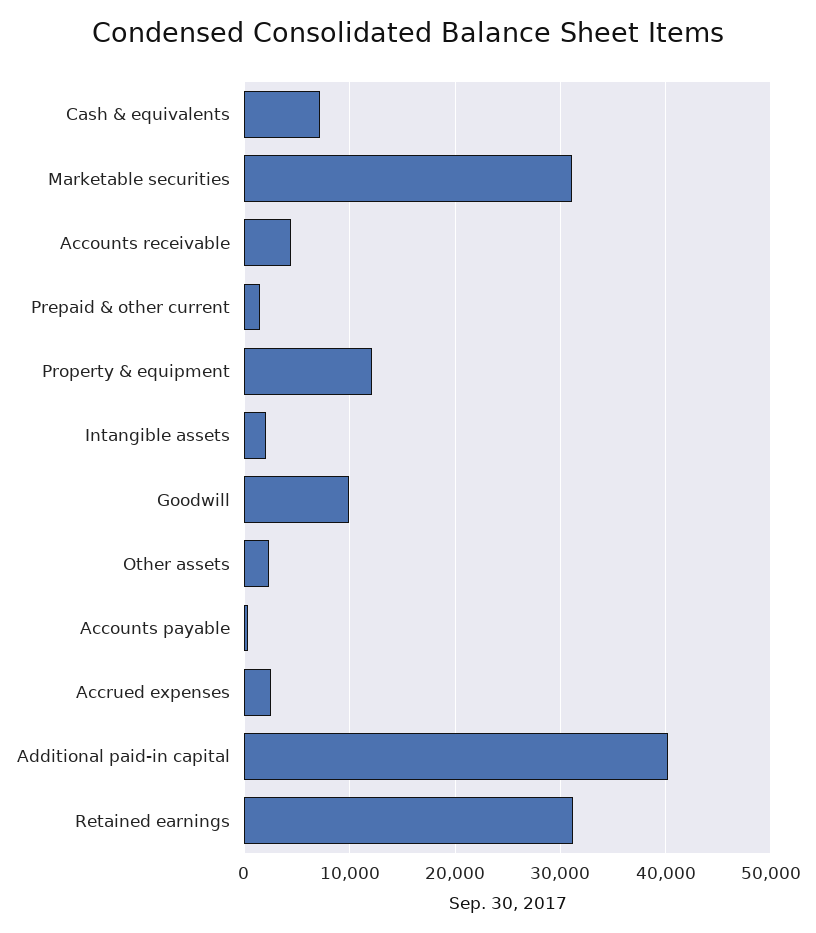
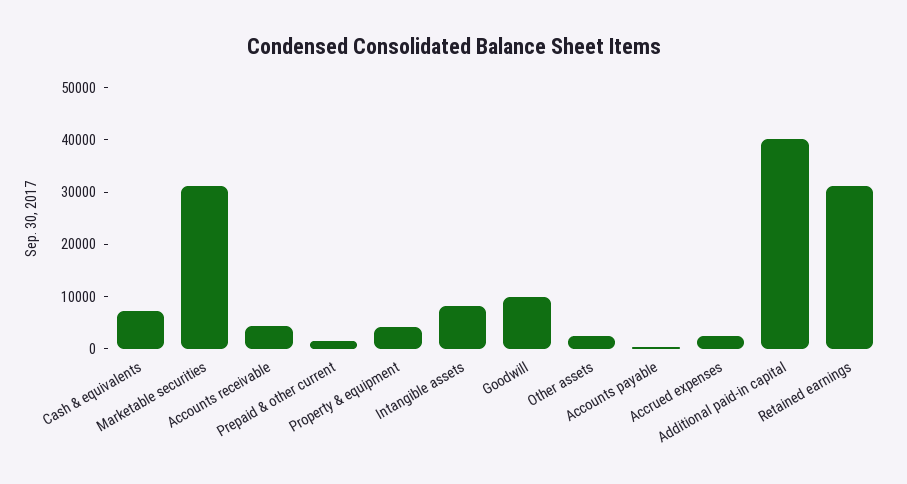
  {
    "Cash & equivalents": 7000,
    "Marketable securities": 31000,
    "Accounts receivable": 4000,
    "Prepaid & other current": 1000,
-   "Property & equipment": 12000,
+   "Property & equipment": 4000,
-   "Intangible assets": 2000,
+   "Intangible assets": 8000,
    "Goodwill": 10000,
    "Other assets": 2000,
    "Accounts payable": 0,
    "Accrued expenses": 3000,
    "Additional paid-in capital": 40000,
    "Retained earnings": 31000
  }

